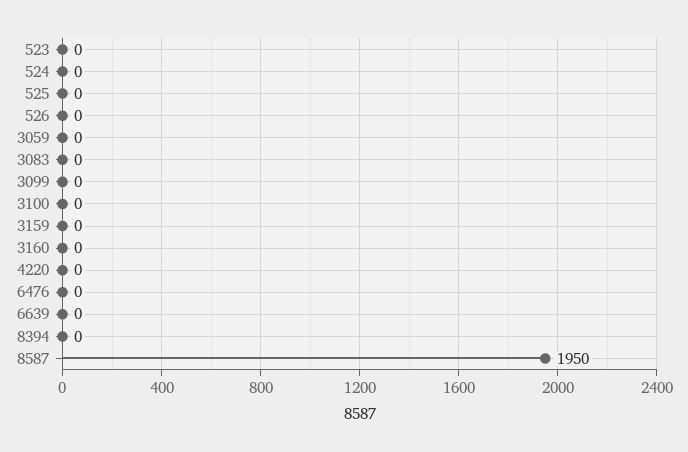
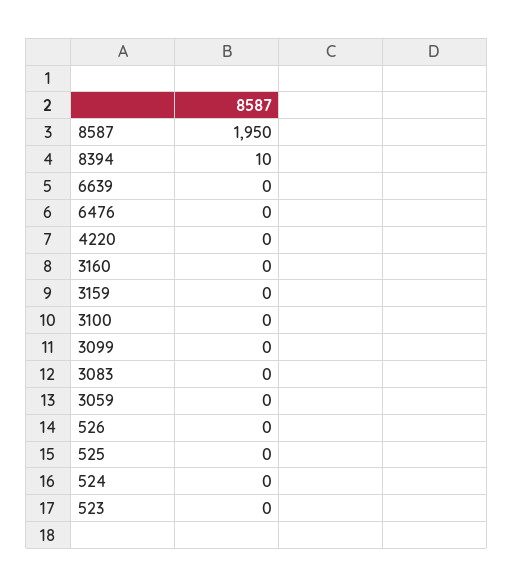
  {
    "523": 0,
    "524": 0,
    "525": 0,
    "526": 0,
    "3059": 0,
    "3083": 0,
    "3099": 0,
    "3100": 0,
    "3159": 0,
    "3160": 0,
    "4220": 0,
    "6476": 0,
    "6639": 0,
-   "8394": 0,
+   "8394": 10,
    "8587": 1950
  }

